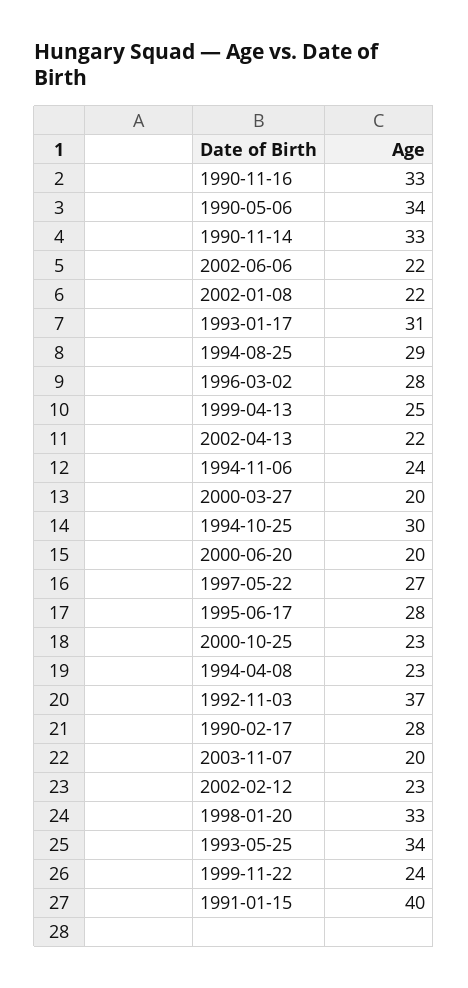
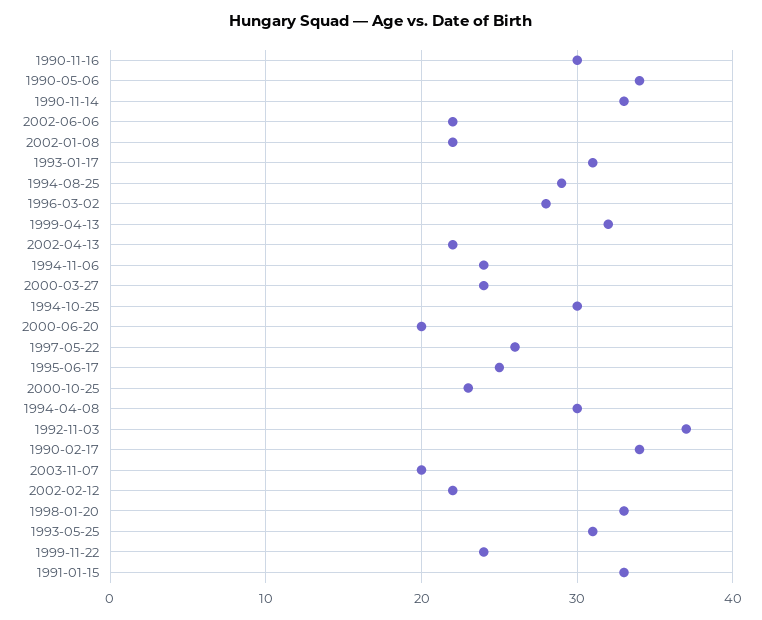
  {
-   "1990-11-16": 33,
+   "1990-11-16": 30,
    "1990-05-06": 34,
    "1990-11-14": 33,
    "2002-06-06": 22,
    "2002-01-08": 22,
    "1993-01-17": 31,
    "1994-08-25": 29,
    "1996-03-02": 28,
-   "1999-04-13": 25,
+   "1999-04-13": 32,
    "2002-04-13": 22,
    "1994-11-06": 24,
-   "2000-03-27": 20,
+   "2000-03-27": 24,
    "1994-10-25": 30,
    "2000-06-20": 20,
-   "1997-05-22": 27,
+   "1997-05-22": 26,
-   "1995-06-17": 28,
+   "1995-06-17": 25,
    "2000-10-25": 23,
-   "1994-04-08": 23,
+   "1994-04-08": 30,
    "1992-11-03": 37,
-   "1990-02-17": 28,
+   "1990-02-17": 34,
    "2003-11-07": 20,
-   "2002-02-12": 23,
+   "2002-02-12": 22,
    "1998-01-20": 33,
-   "1993-05-25": 34,
+   "1993-05-25": 31,
    "1999-11-22": 24,
-   "1991-01-15": 40
+   "1991-01-15": 33
  }

